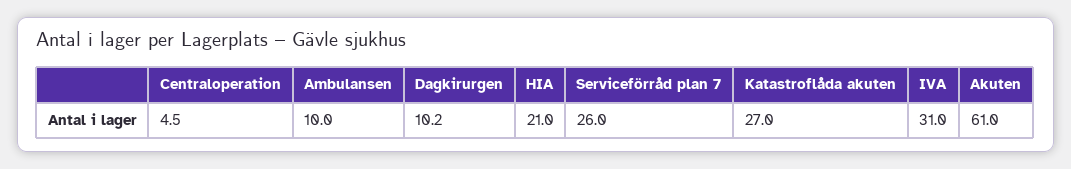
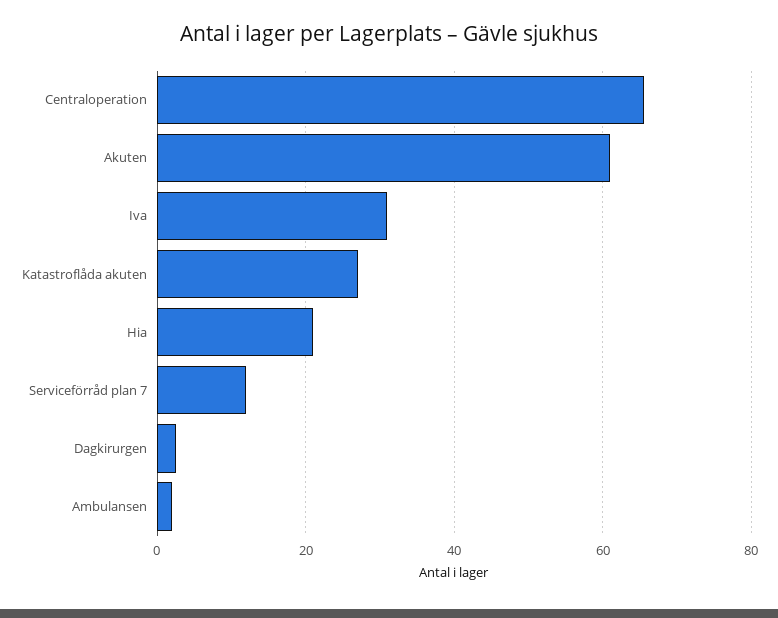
  {
-   "Centraloperation": 4.5,
+   "Centraloperation": 66,
-   "Ambulansen": 10,
+   "Ambulansen": 2,
-   "Dagkirurgen": 10.2,
+   "Dagkirurgen": 2,
    "HIA": 21,
-   "Serviceförråd plan 7": 26,
+   "Serviceförråd plan 7": 12,
    "Katastroflåda akuten": 27,
    "IVA": 31,
    "Akuten": 61
  }

